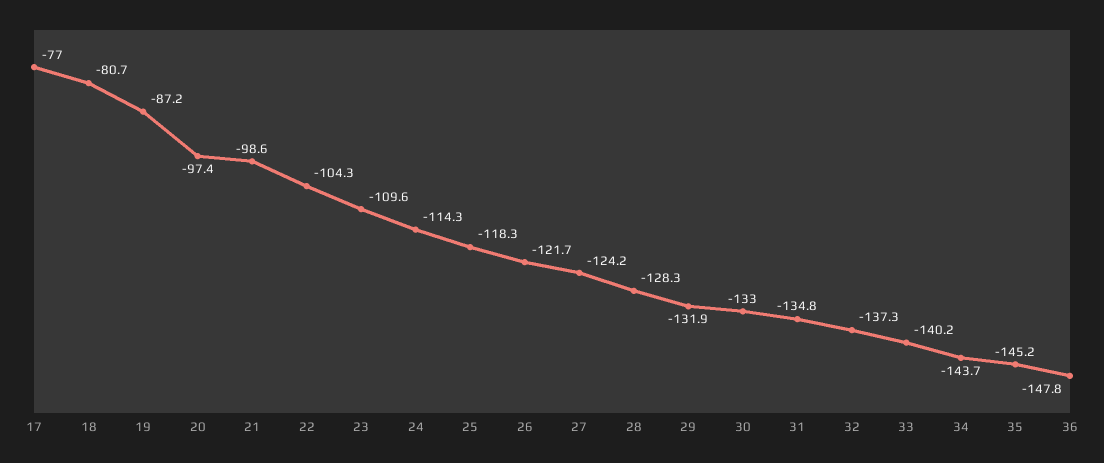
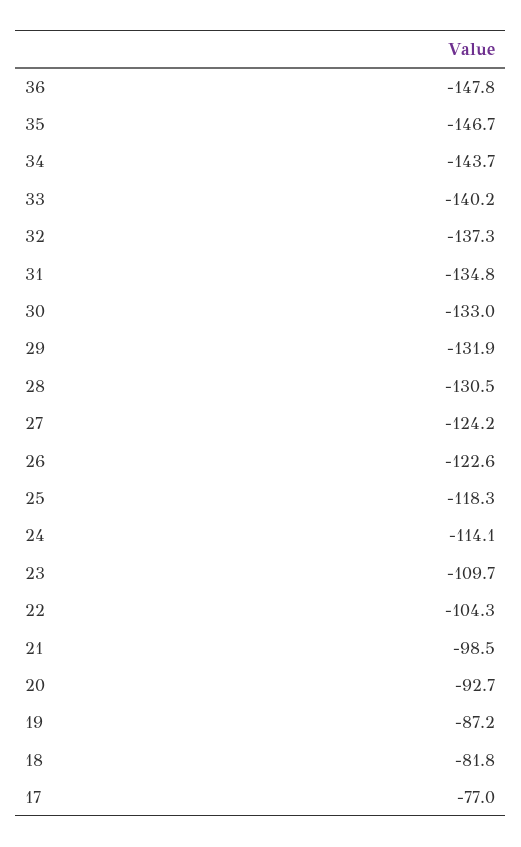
  {
    "17": -77,
-   "18": -80.7,
+   "18": -81.8,
    "19": -87.2,
-   "20": -97.4,
+   "20": -92.7,
-   "21": -98.6,
+   "21": -98.5,
    "22": -104.3,
-   "23": -109.6,
+   "23": -109.7,
-   "24": -114.3,
+   "24": -114.1,
    "25": -118.3,
-   "26": -121.7,
+   "26": -122.6,
    "27": -124.2,
-   "28": -128.3,
+   "28": -130.5,
    "29": -131.9,
    "30": -133,
    "31": -134.8,
    "32": -137.3,
    "33": -140.2,
    "34": -143.7,
-   "35": -145.2,
+   "35": -146.7,
    "36": -147.8
  }

